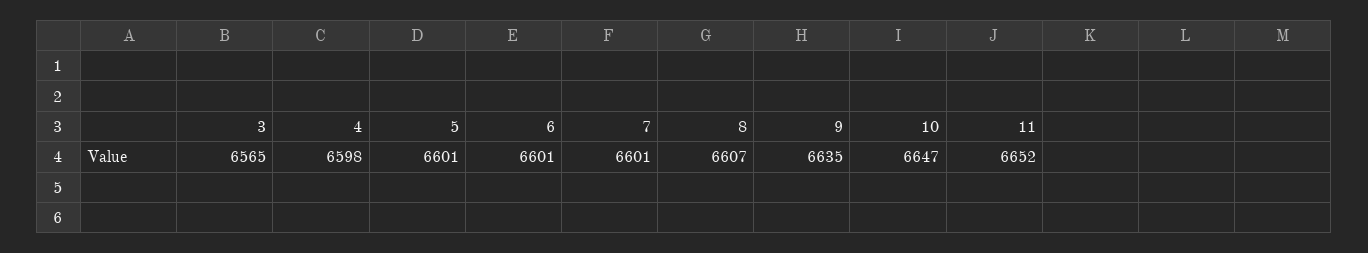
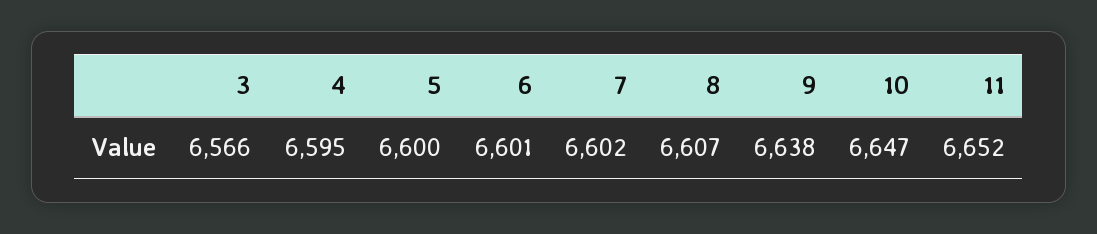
  {
-   "3": 6565,
+   "3": 6566,
-   "4": 6598,
+   "4": 6595,
-   "5": 6601,
+   "5": 6600,
    "6": 6601,
-   "7": 6601,
+   "7": 6602,
    "8": 6607,
-   "9": 6635,
+   "9": 6638,
    "10": 6647,
    "11": 6652
  }

